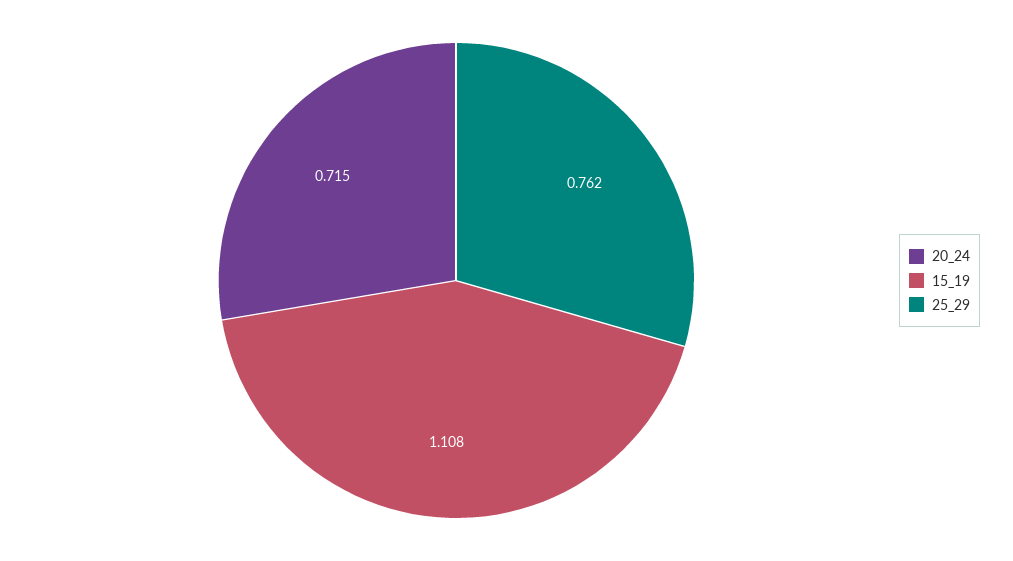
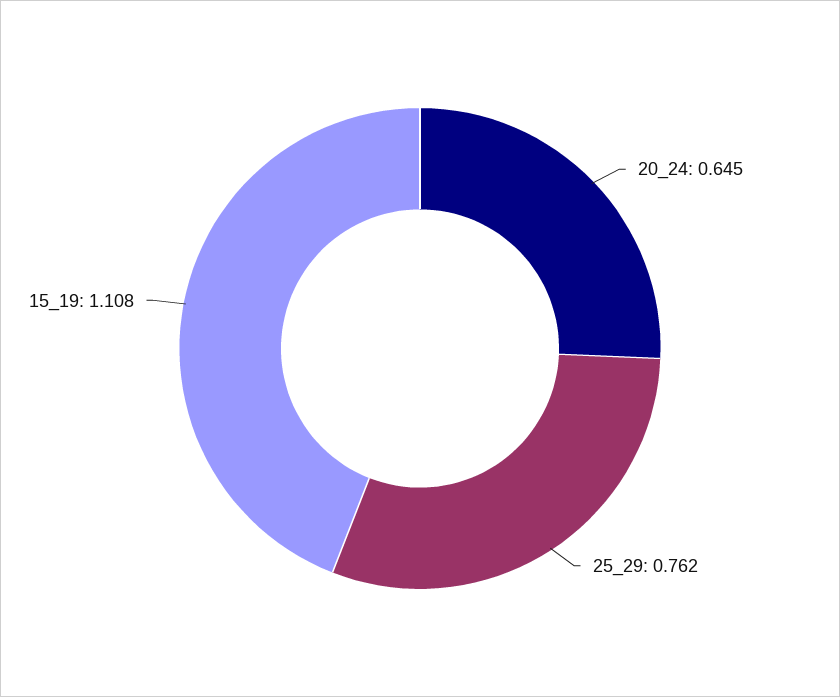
  {
-   "20_24": 0.715,
+   "20_24": 0.645,
    "15_19": 1.108,
    "25_29": 0.762
  }

